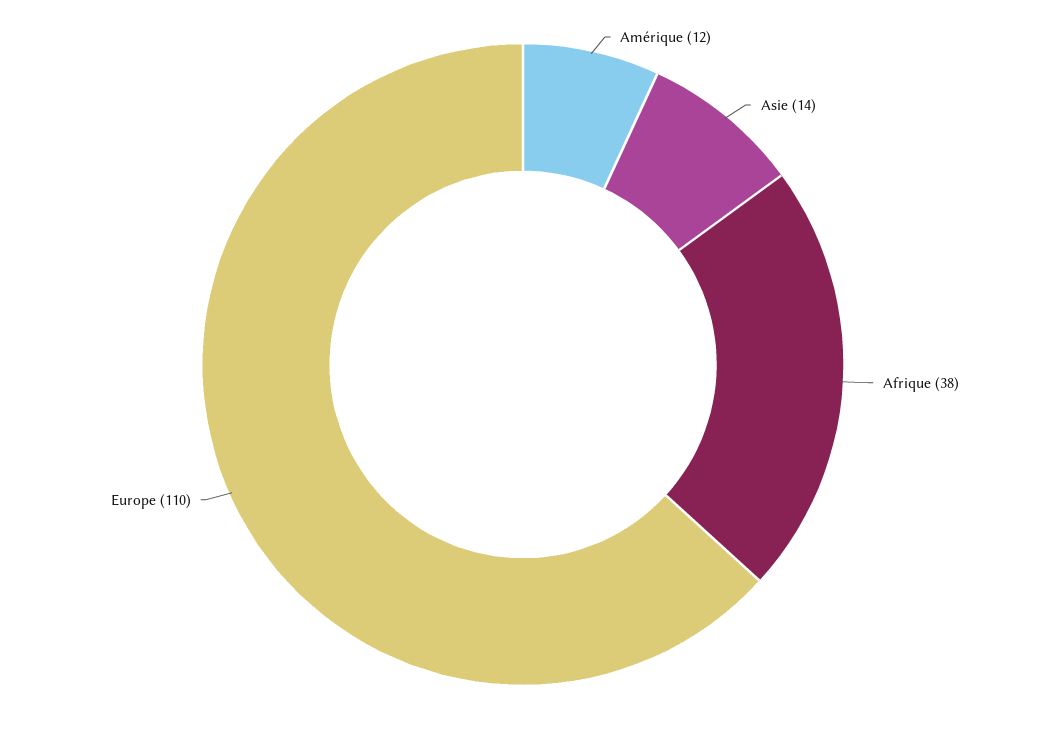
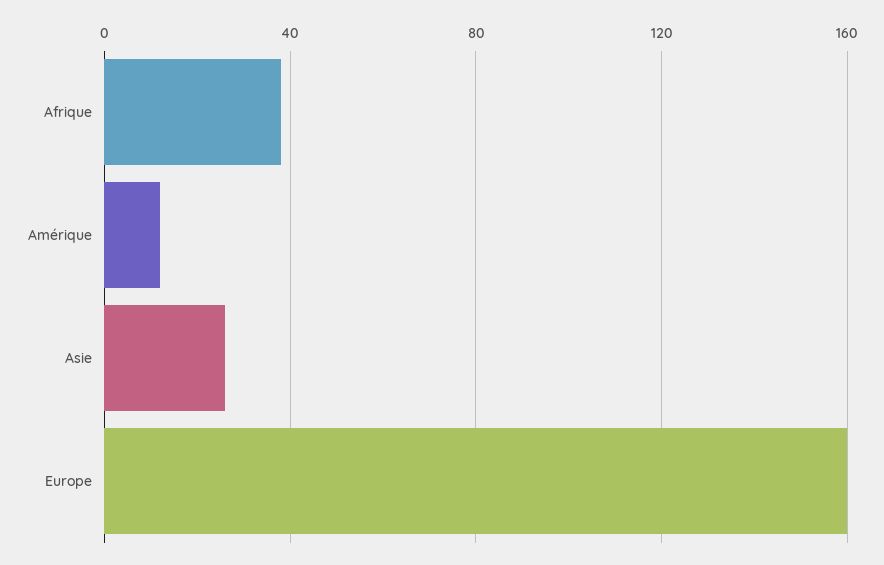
  {
    "Amérique": 12,
-   "Asie": 14,
+   "Asie": 25,
    "Afrique": 38,
-   "Europe": 110
+   "Europe": 160
  }

